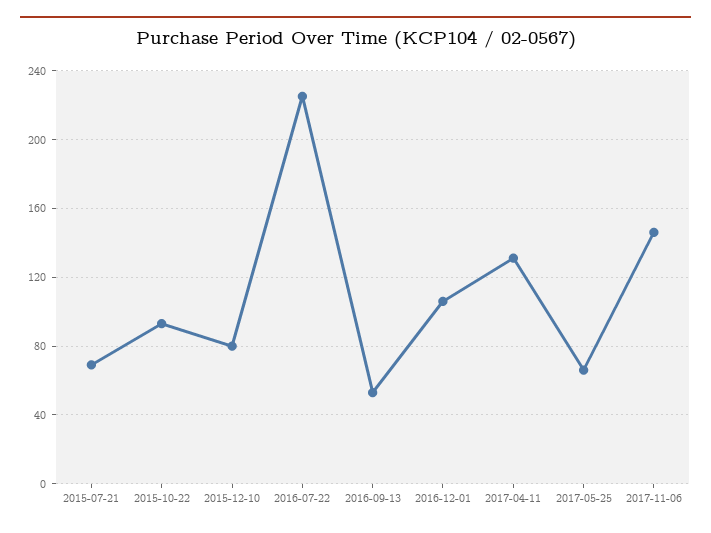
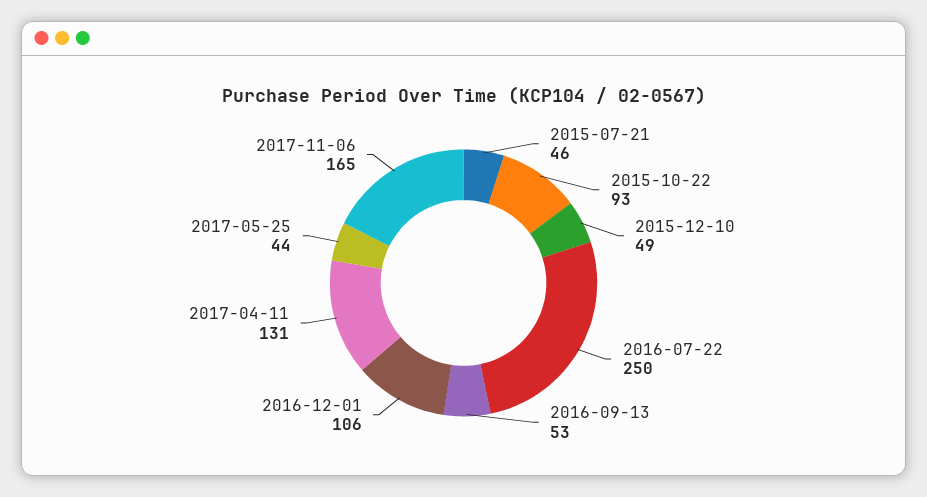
  {
-   "2015-07-21": 70,
+   "2015-07-21": 46,
    "2015-10-22": 93,
-   "2015-12-10": 80,
+   "2015-12-10": 49,
-   "2016-07-22": 225,
+   "2016-07-22": 250,
    "2016-09-13": 53,
    "2016-12-01": 106,
    "2017-04-11": 131,
-   "2017-05-25": 65,
+   "2017-05-25": 44,
-   "2017-11-06": 145
+   "2017-11-06": 165
  }

